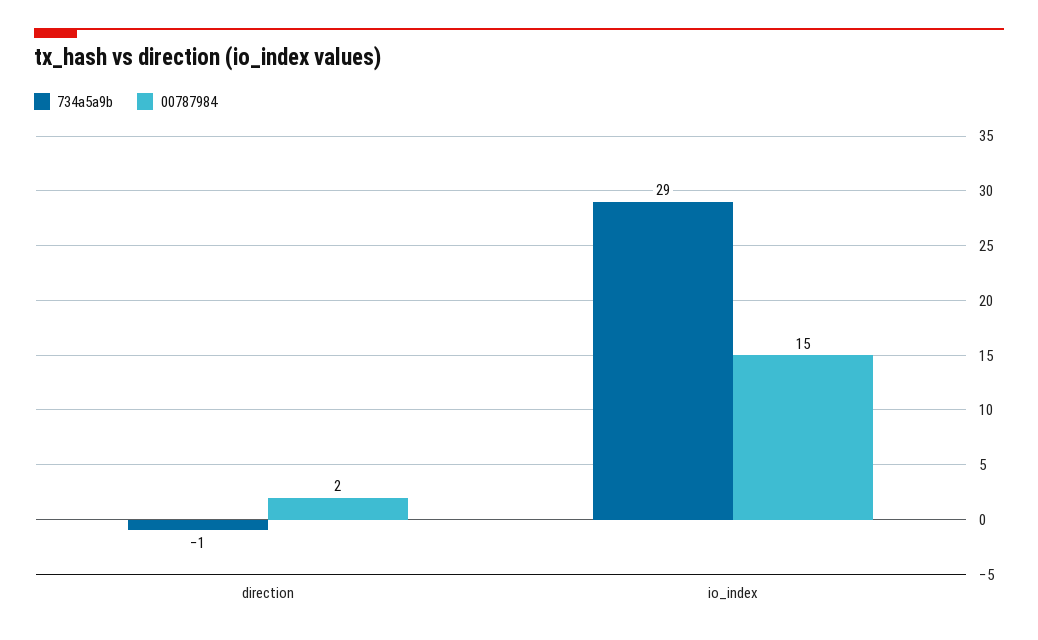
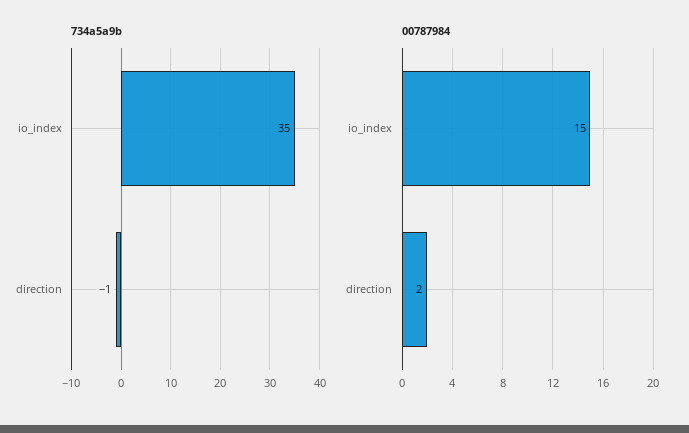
  {
    "734a5a9b": {
      "direction": -1,
-     "io_index": 29
+     "io_index": 35
    },
    "00787984": {
      "direction": 2,
      "io_index": 15
    }
  }

